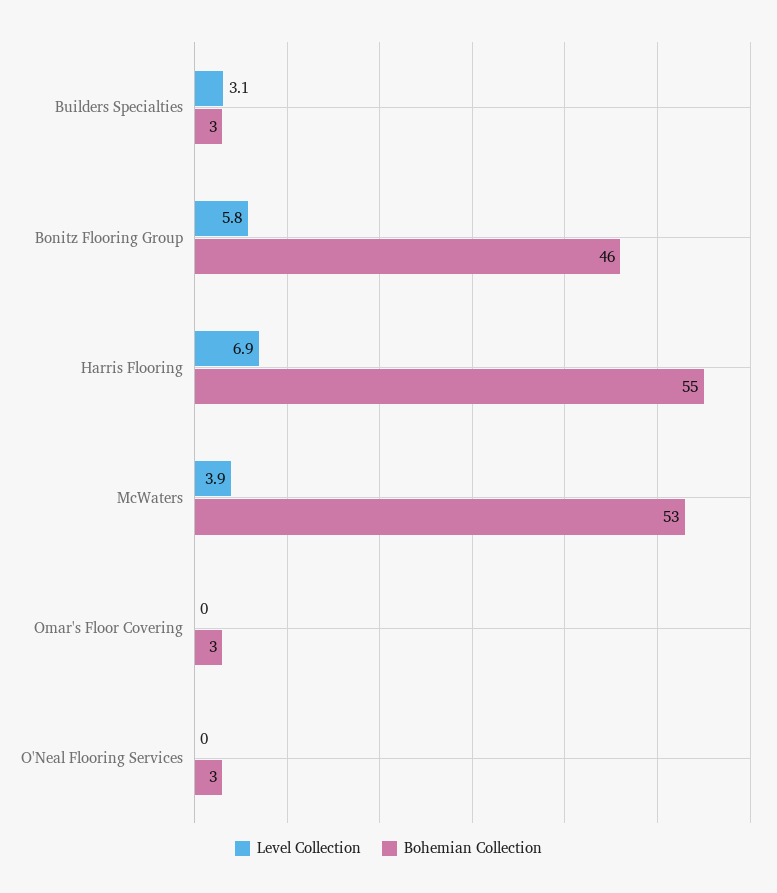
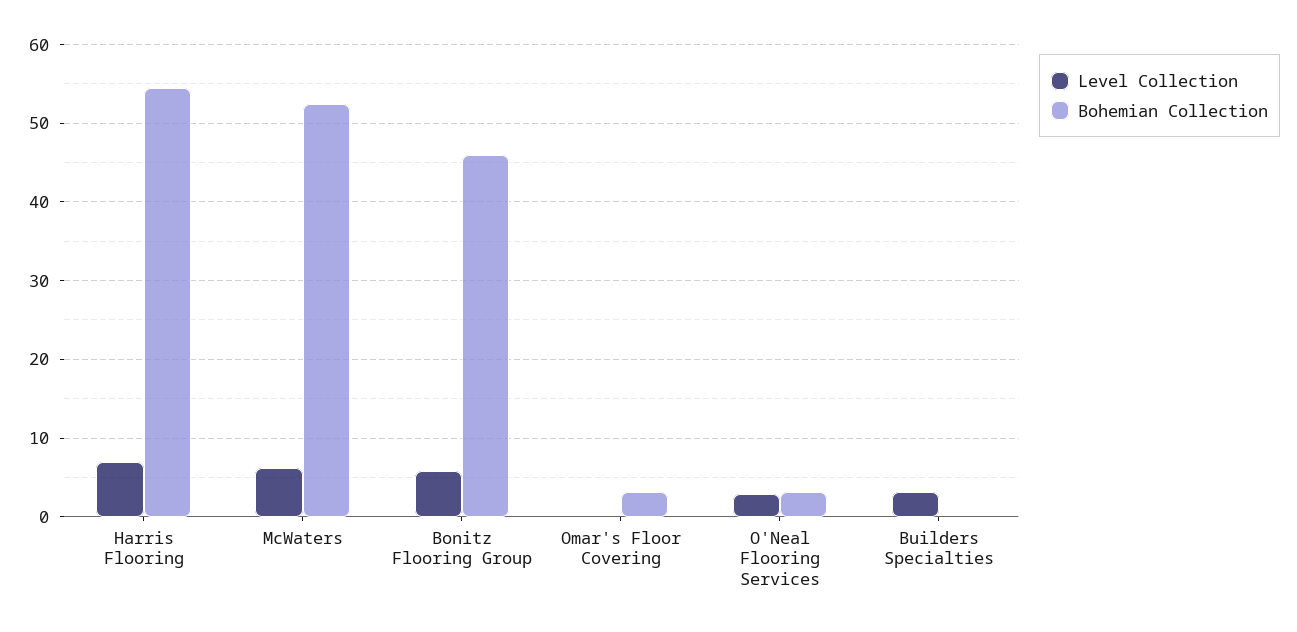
  {
    "Level Collection": {
      "Builders Specialties": 3.1,
      "Bonitz Flooring Group": 5.8,
      "Harris Flooring": 6.9,
-     "McWaters": 3.9,
+     "McWaters": 6,
      "Omar's Floor Covering": 0,
-     "O'Neal Flooring Services": 0
+     "O'Neal Flooring Services": 3
    },
    "Bohemian Collection": {
-     "Builders Specialties": 3,
+     "Builders Specialties": 0,
      "Bonitz Flooring Group": 46,
      "Harris Flooring": 55,
      "McWaters": 53,
      "Omar's Floor Covering": 3,
      "O'Neal Flooring Services": 3
    }
  }

